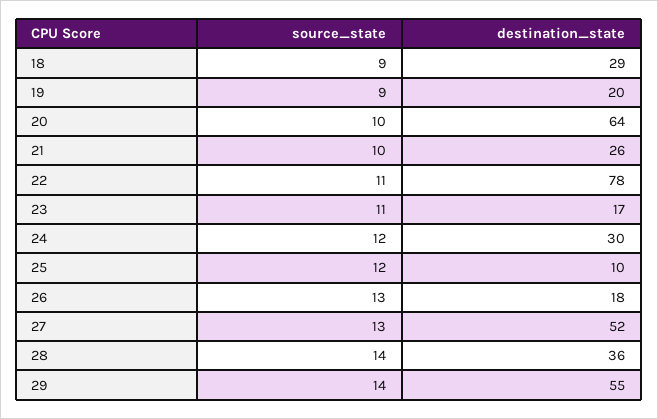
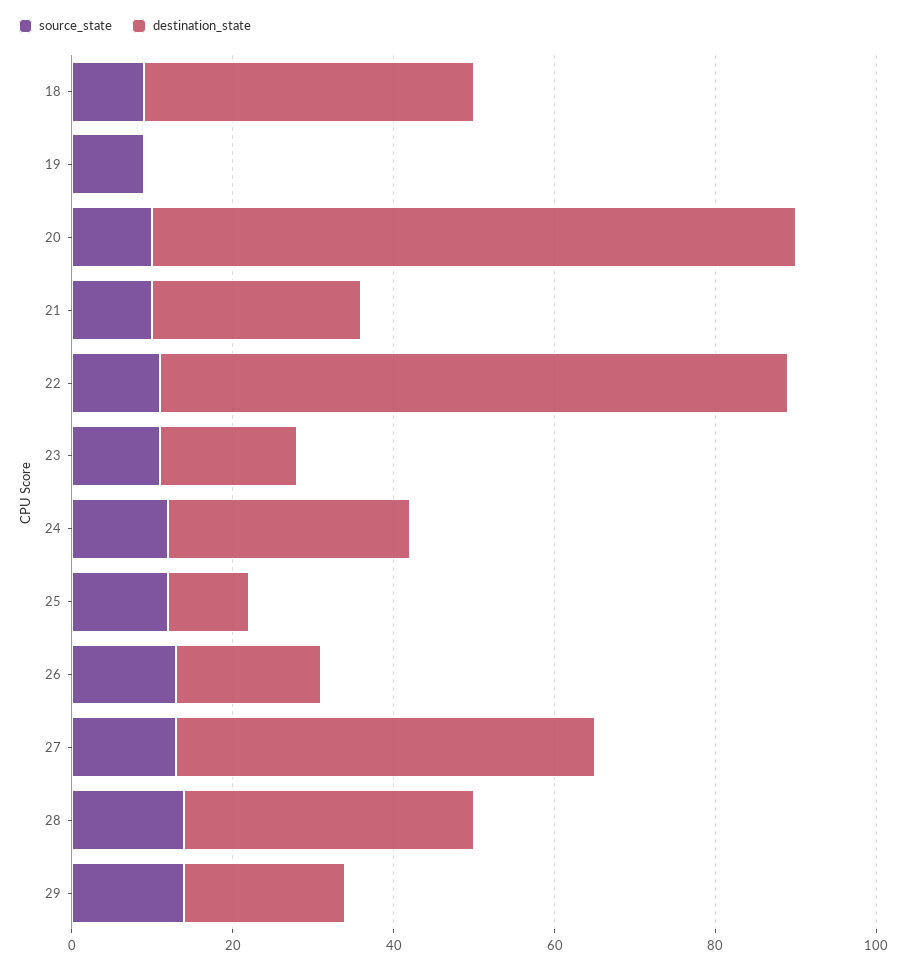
  {
    "source_state": {
      "18": 9,
      "19": 9,
      "20": 10,
      "21": 10,
      "22": 11,
      "23": 11,
      "24": 12,
      "25": 12,
      "26": 13,
      "27": 13,
      "28": 14,
      "29": 14
    },
    "destination_state": {
-     "18": 29,
+     "18": 40,
-     "19": 20,
+     "19": 0,
-     "20": 64,
+     "20": 80,
      "21": 26,
      "22": 78,
      "23": 17,
      "24": 30,
      "25": 10,
      "26": 18,
      "27": 52,
      "28": 36,
-     "29": 55
+     "29": 20
    }
  }

